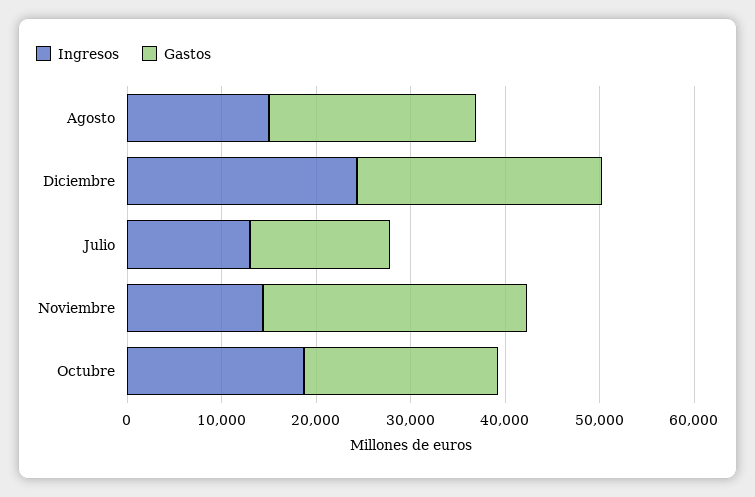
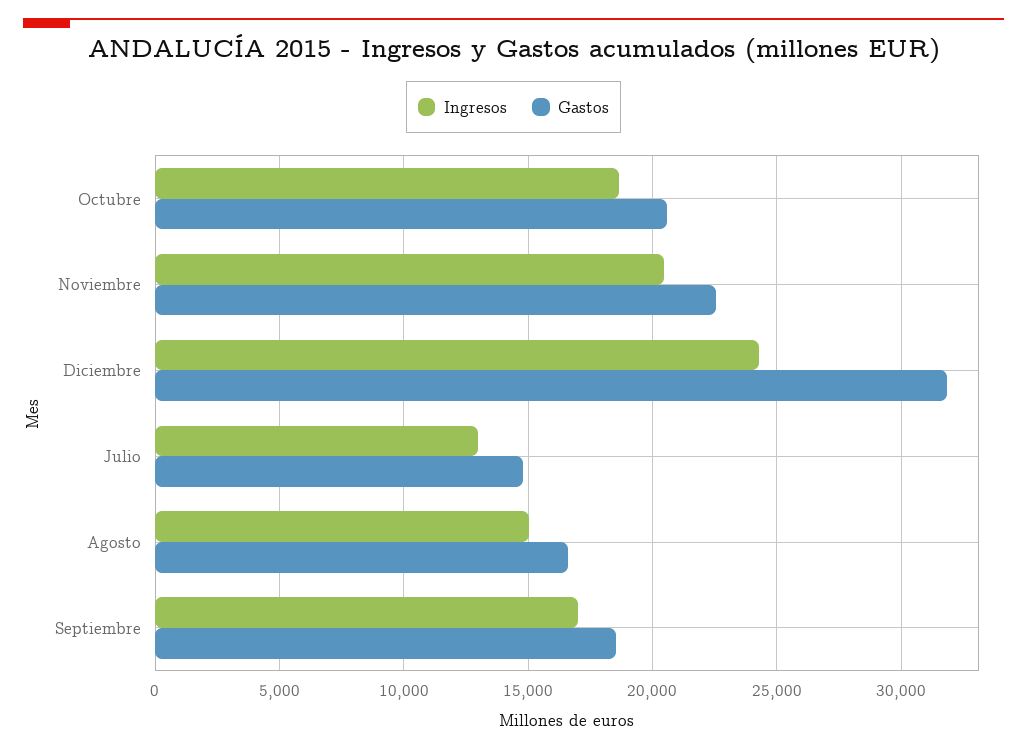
  {
    "Ingresos": {
      "Agosto": 15000,
      "Diciembre": 24500,
      "Julio": 13000,
-     "Noviembre": 14000,
+     "Noviembre": 20500,
-     "Octubre": 18500
+     "Octubre": 18500,
+     "Septiembre": 17000
    },
    "Gastos": {
-     "Agosto": 22000,
+     "Agosto": 16500,
-     "Diciembre": 26000,
+     "Diciembre": 32000,
      "Julio": 15000,
-     "Noviembre": 28000,
+     "Noviembre": 22500,
-     "Octubre": 20500
+     "Octubre": 20500,
+     "Septiembre": 18500
    }
  }

